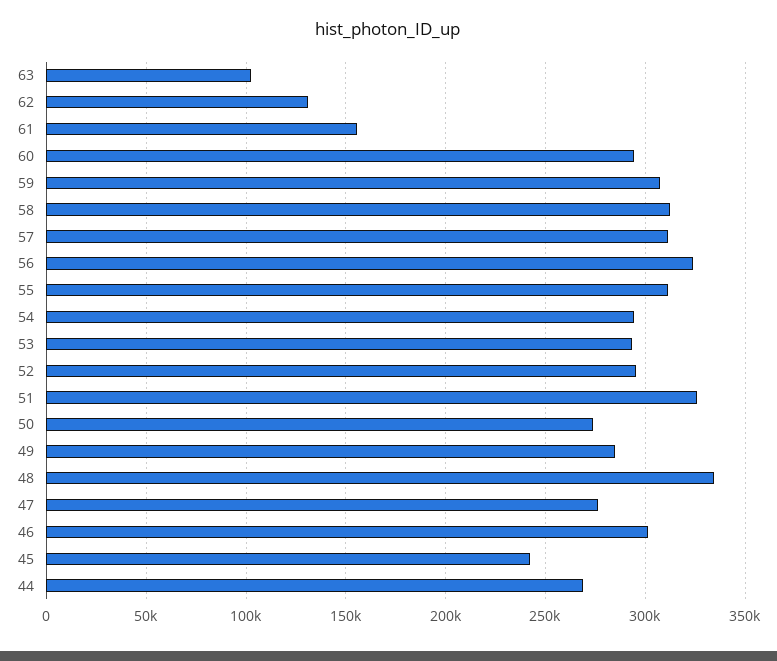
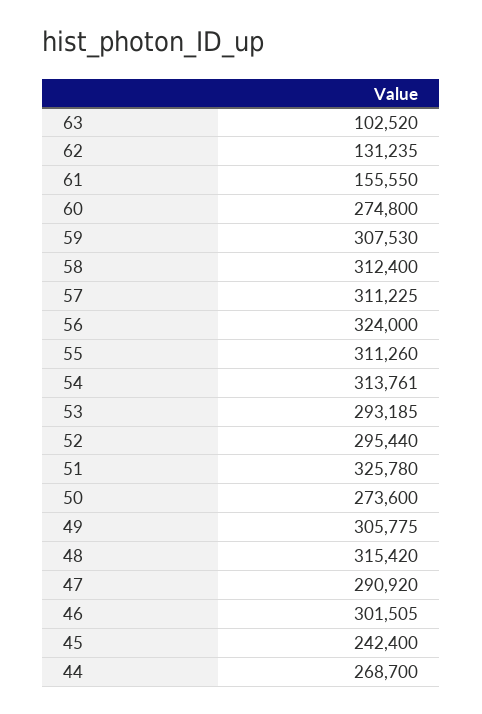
  {
    "63": 102520,
    "62": 131235,
    "61": 155550,
-   "60": 295000,
+   "60": 274800,
    "59": 307530,
    "58": 312400,
    "57": 311225,
    "56": 324000,
    "55": 311260,
-   "54": 295000,
+   "54": 313761,
    "53": 293185,
    "52": 295440,
    "51": 325780,
    "50": 273600,
-   "49": 285000,
+   "49": 305775,
-   "48": 335000,
+   "48": 315420,
-   "47": 275000,
+   "47": 290920,
    "46": 301505,
    "45": 242400,
    "44": 268700
  }

